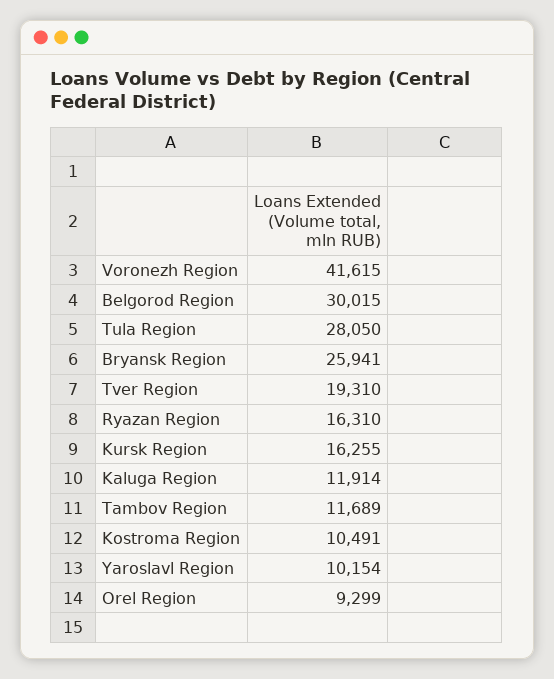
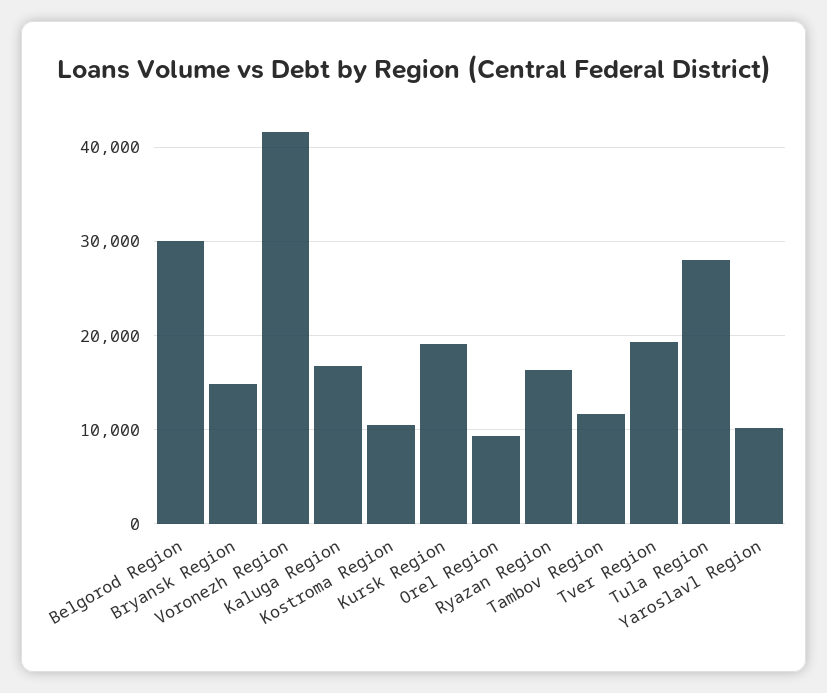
  {
    "Voronezh Region": 41615,
    "Belgorod Region": 30015,
    "Tula Region": 28050,
-   "Bryansk Region": 25941,
+   "Bryansk Region": 15000,
    "Tver Region": 19310,
    "Ryazan Region": 16310,
-   "Kursk Region": 16255,
+   "Kursk Region": 19000,
-   "Kaluga Region": 11914,
+   "Kaluga Region": 17000,
    "Tambov Region": 11689,
    "Kostroma Region": 10491,
    "Yaroslavl Region": 10154,
    "Orel Region": 9299
  }

